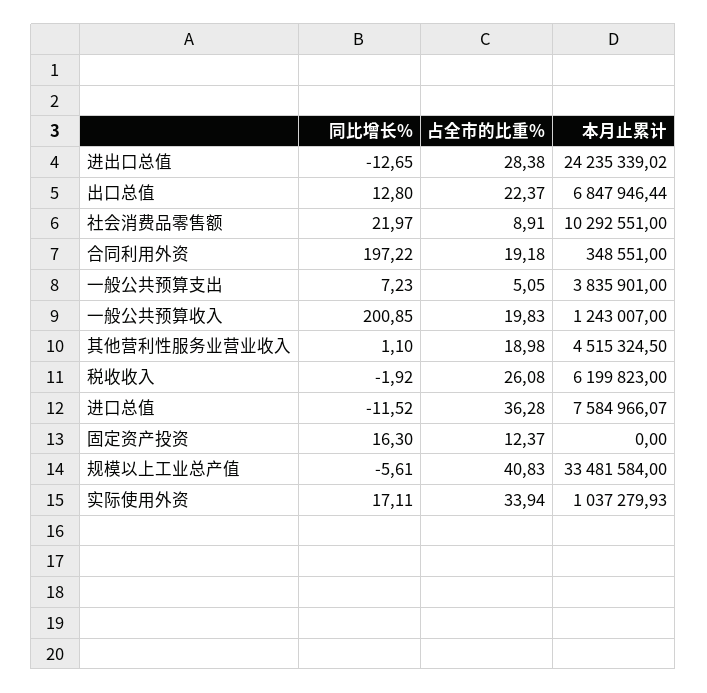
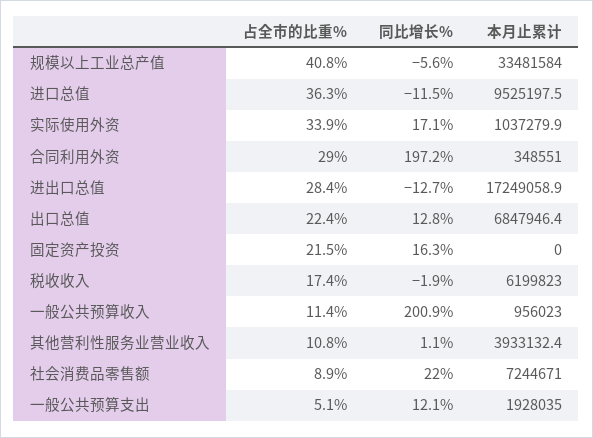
  {
    "同比增长%": {
      "进出口总值": -12.65,
      "出口总值": 12.8,
      "社会消费品零售额": 21.97,
      "合同利用外资": 197.22,
-     "一般公共预算支出": 7.23,
+     "一般公共预算支出": 12.1,
      "一般公共预算收入": 200.85,
      "其他营利性服务业营业收入": 1.1,
      "税收收入": -1.92,
      "进口总值": -11.52,
      "固定资产投资": 16.3,
      "规模以上工业总产值": -5.61,
      "实际使用外资": 17.11
    },
    "占全市的比重%": {
      "进出口总值": 28.38,
      "出口总值": 22.37,
      "社会消费品零售额": 8.91,
-     "合同利用外资": 19.18,
+     "合同利用外资": 29,
      "一般公共预算支出": 5.05,
-     "一般公共预算收入": 19.83,
+     "一般公共预算收入": 11.4,
-     "其他营利性服务业营业收入": 18.98,
+     "其他营利性服务业营业收入": 10.8,
-     "税收收入": 26.08,
+     "税收收入": 17.4,
      "进口总值": 36.28,
-     "固定资产投资": 12.37,
+     "固定资产投资": 21.5,
      "规模以上工业总产值": 40.83,
      "实际使用外资": 33.94
    },
    "本月止累计": {
-     "进出口总值": 24235339.02,
+     "进出口总值": 17249058.9,
      "出口总值": 6847946.44,
-     "社会消费品零售额": 10292551,
+     "社会消费品零售额": 7244671,
      "合同利用外资": 348551,
-     "一般公共预算支出": 3835901,
+     "一般公共预算支出": 1928035,
-     "一般公共预算收入": 1243007,
+     "一般公共预算收入": 956023,
-     "其他营利性服务业营业收入": 4515324.5,
+     "其他营利性服务业营业收入": 3933132.4,
      "税收收入": 6199823,
-     "进口总值": 7584966.07,
+     "进口总值": 9525197.5,
      "固定资产投资": 0,
      "规模以上工业总产值": 33481584,
      "实际使用外资": 1037279.93
    }
  }

